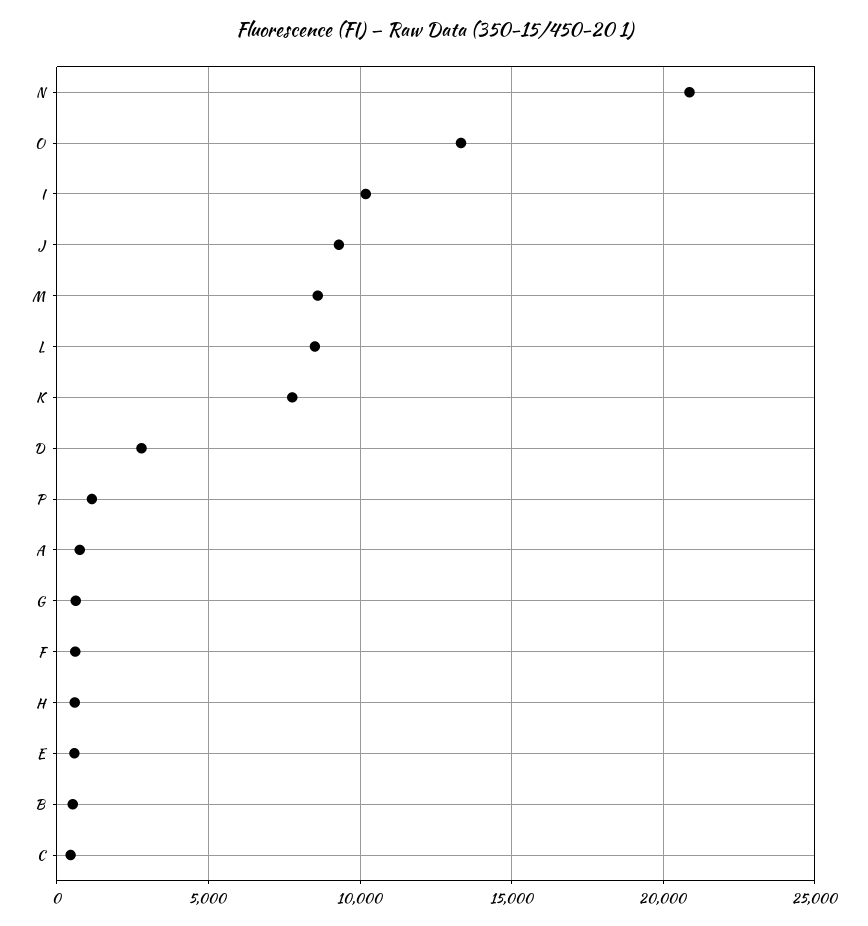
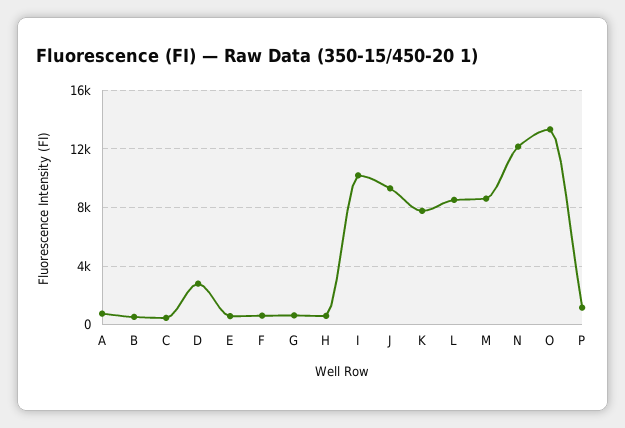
  {
-   "N": 21000,
+   "N": 12000,
    "O": 13500,
    "I": 10000,
    "J": 9500,
    "M": 8500,
    "L": 8500,
    "K": 8000,
    "D": 3000,
    "P": 1000,
    "A": 1000,
    "G": 500,
    "F": 500,
    "H": 500,
    "E": 500,
    "B": 500,
    "C": 500
  }

